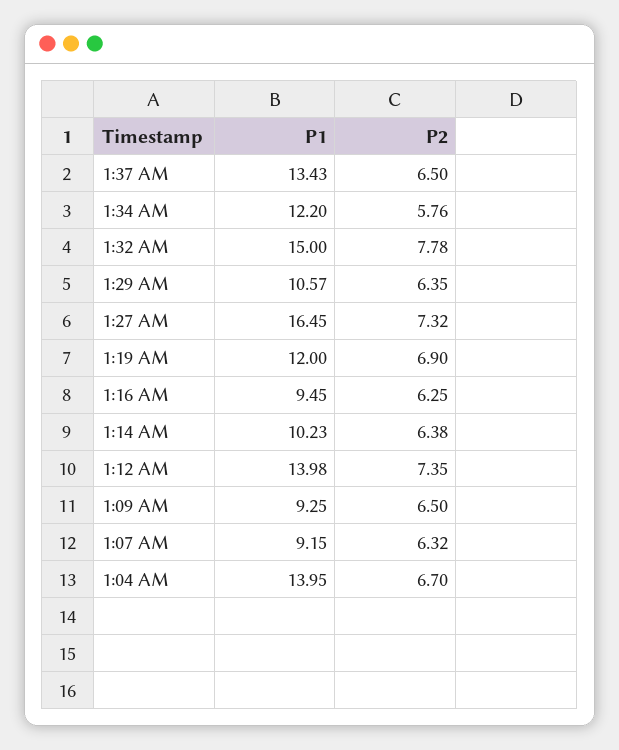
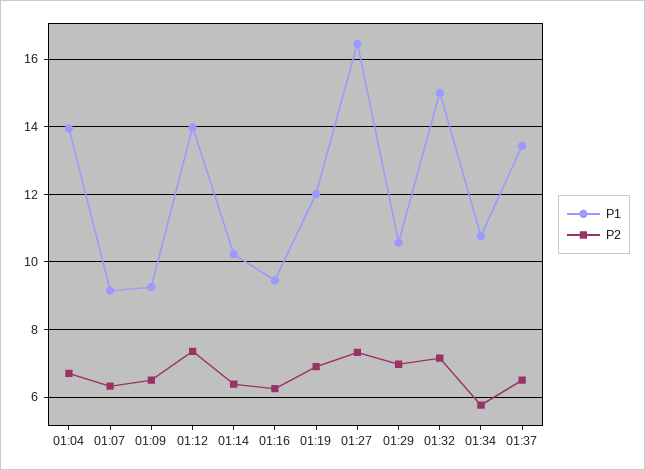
  {
    "P1": {
      "1:37 AM": 13.43,
-     "1:34 AM": 12.2,
+     "1:34 AM": 10.8,
      "1:32 AM": 15,
      "1:29 AM": 10.57,
      "1:27 AM": 16.45,
      "1:19 AM": 12,
      "1:16 AM": 9.45,
      "1:14 AM": 10.23,
      "1:12 AM": 13.98,
      "1:09 AM": 9.25,
      "1:07 AM": 9.15,
      "1:04 AM": 13.95
    },
    "P2": {
      "1:37 AM": 6.5,
      "1:34 AM": 5.76,
-     "1:32 AM": 7.78,
+     "1:32 AM": 7.2,
-     "1:29 AM": 6.35,
+     "1:29 AM": 7,
      "1:27 AM": 7.32,
      "1:19 AM": 6.9,
      "1:16 AM": 6.25,
      "1:14 AM": 6.38,
      "1:12 AM": 7.35,
      "1:09 AM": 6.5,
      "1:07 AM": 6.32,
      "1:04 AM": 6.7
    }
  }

